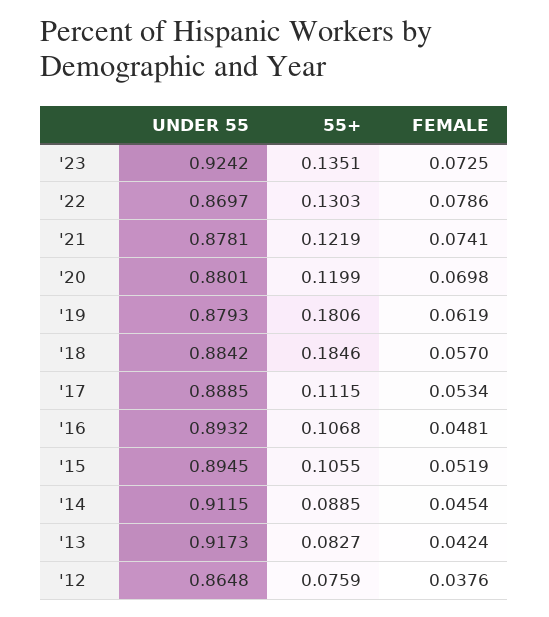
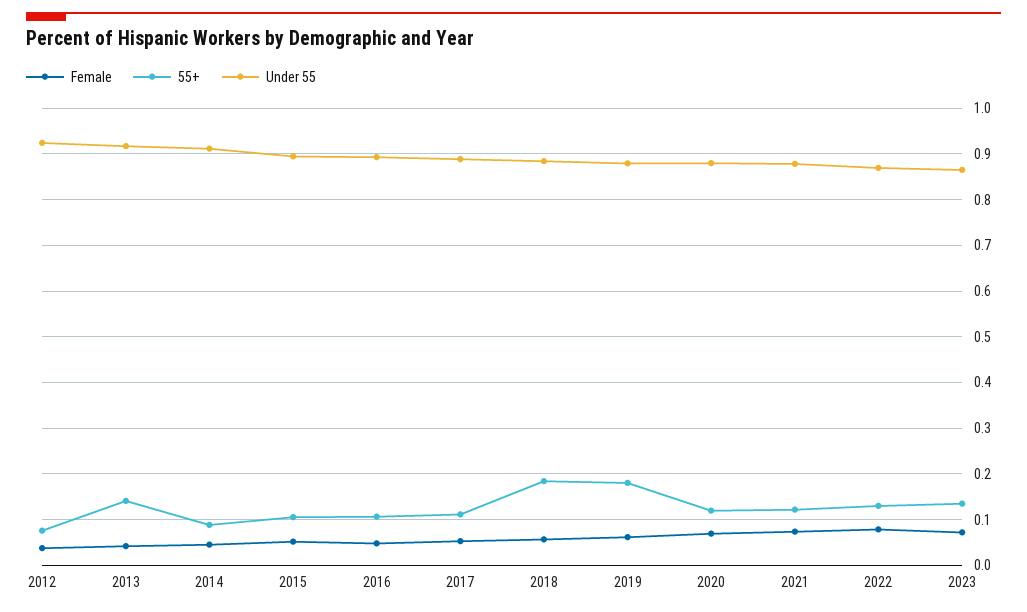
  {
    "UNDER 55": {
-     "'23": 0.9242,
+     "'23": 0.86,
      "'22": 0.8697,
      "'21": 0.8781,
      "'20": 0.8801,
      "'19": 0.8793,
      "'18": 0.8842,
      "'17": 0.8885,
      "'16": 0.8932,
      "'15": 0.8945,
      "'14": 0.9115,
      "'13": 0.9173,
-     "'12": 0.8648
+     "'12": 0.92
    },
    "55+": {
      "'23": 0.1351,
      "'22": 0.1303,
      "'21": 0.1219,
      "'20": 0.1199,
      "'19": 0.1806,
      "'18": 0.1846,
      "'17": 0.1115,
      "'16": 0.1068,
      "'15": 0.1055,
      "'14": 0.0885,
-     "'13": 0.0827,
+     "'13": 0.14,
      "'12": 0.0759
    },
    "FEMALE": {
      "'23": 0.0725,
      "'22": 0.0786,
      "'21": 0.0741,
      "'20": 0.0698,
      "'19": 0.0619,
      "'18": 0.057,
      "'17": 0.0534,
      "'16": 0.0481,
      "'15": 0.0519,
      "'14": 0.0454,
      "'13": 0.0424,
      "'12": 0.0376
    }
  }

